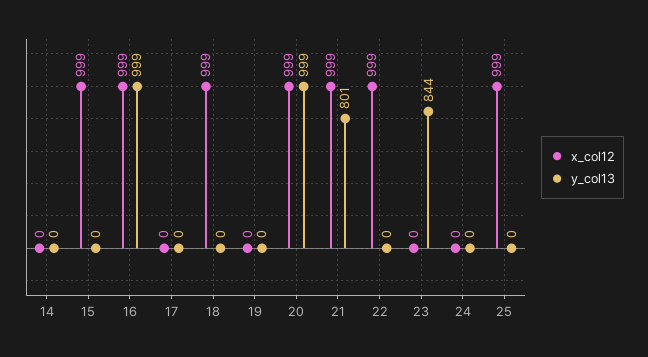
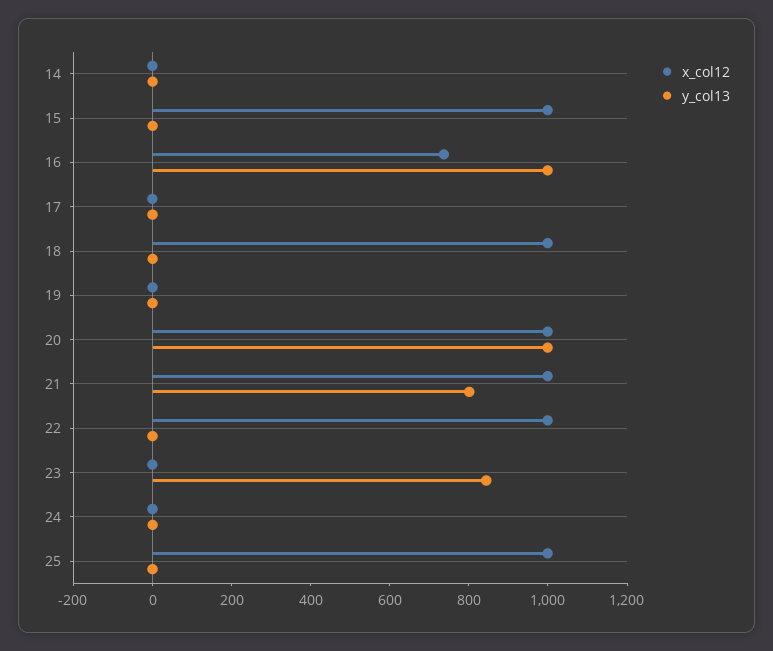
  {
    "x_col12": {
      "14": 0,
      "15": 999,
-     "16": 999,
+     "16": 750,
      "17": 0,
      "18": 999,
      "19": 0,
      "20": 999,
      "21": 999,
      "22": 999,
      "23": 0,
      "24": 0,
      "25": 999
    },
    "y_col13": {
      "14": 0,
      "15": 0,
      "16": 999,
      "17": 0,
      "18": 0,
      "19": 0,
      "20": 999,
      "21": 801,
      "22": 0,
      "23": 844,
      "24": 0,
      "25": 0
    }
  }

